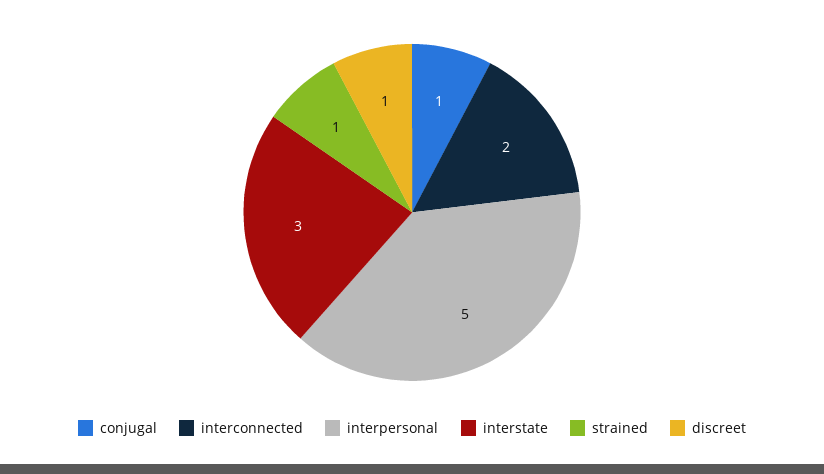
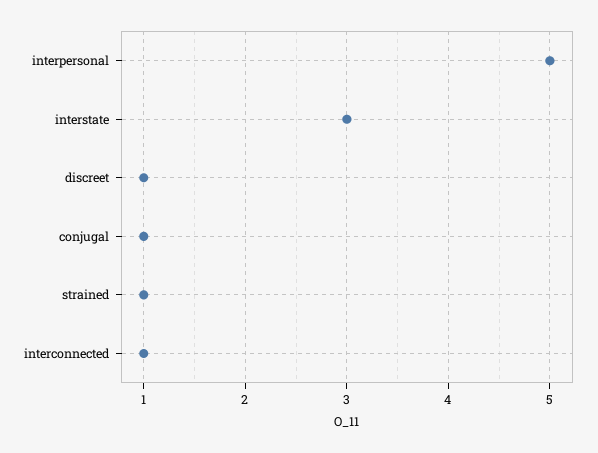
  {
    "conjugal": 1,
-   "interconnected": 2,
+   "interconnected": 1,
    "interpersonal": 5,
    "interstate": 3,
    "strained": 1,
    "discreet": 1
  }

